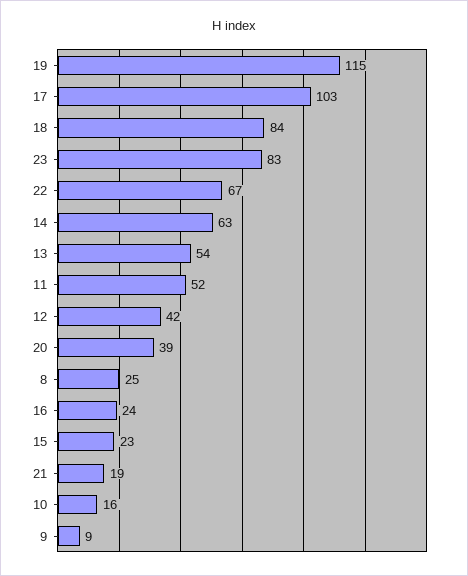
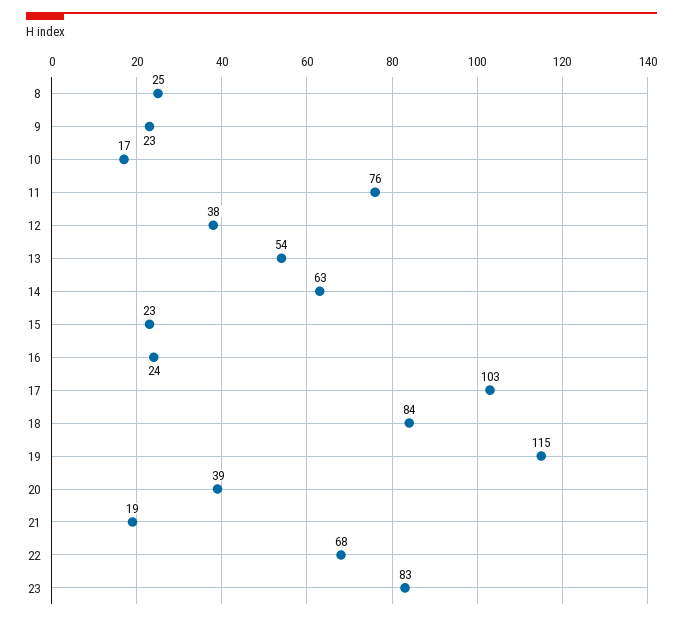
  {
    "19": 115,
    "17": 103,
    "18": 84,
    "23": 83,
-   "22": 67,
+   "22": 68,
    "14": 63,
    "13": 54,
-   "11": 52,
+   "11": 76,
-   "12": 42,
+   "12": 38,
    "20": 39,
    "8": 25,
    "16": 24,
    "15": 23,
    "21": 19,
-   "10": 16,
+   "10": 17,
-   "9": 9
+   "9": 23
  }

